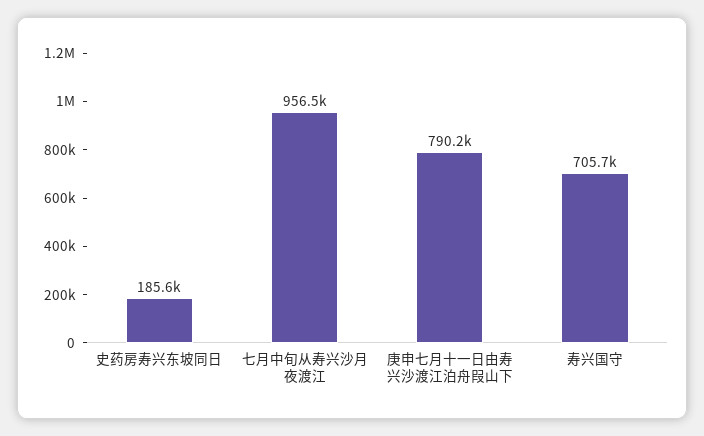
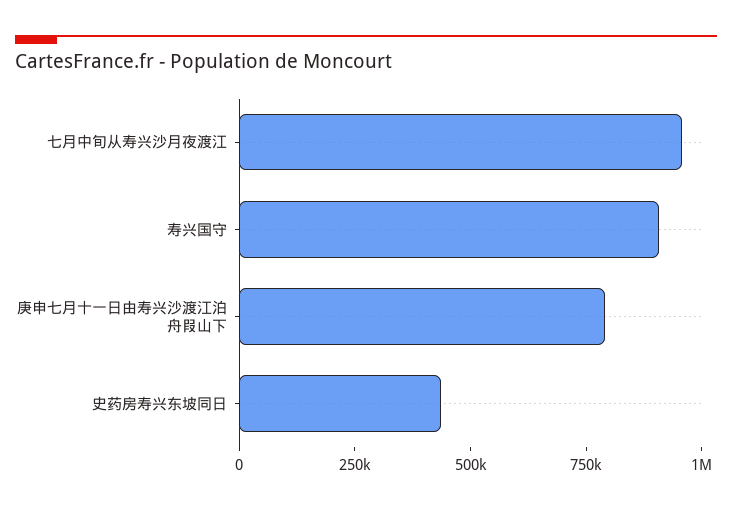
  {
-   "史药房寿兴东坡同日": 185600,
+   "史药房寿兴东坡同日": 450000,
    "七月中旬从寿兴沙月夜渡江": 956500,
    "庚申七月十一日由寿兴沙渡江泊舟叚山下": 790200,
-   "寿兴国守": 705700
+   "寿兴国守": 900000
  }

